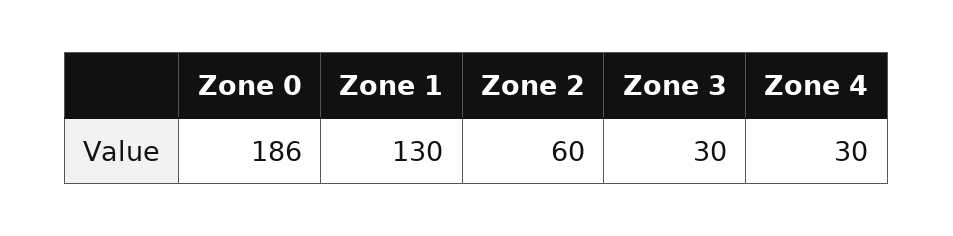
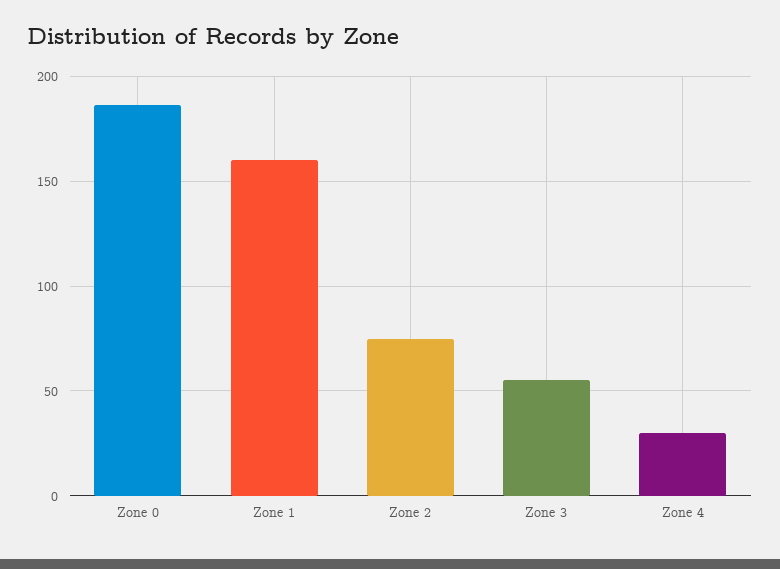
  {
    "Zone 0": 186,
-   "Zone 1": 130,
+   "Zone 1": 160,
-   "Zone 2": 60,
+   "Zone 2": 75,
-   "Zone 3": 30,
+   "Zone 3": 55,
    "Zone 4": 30
  }

